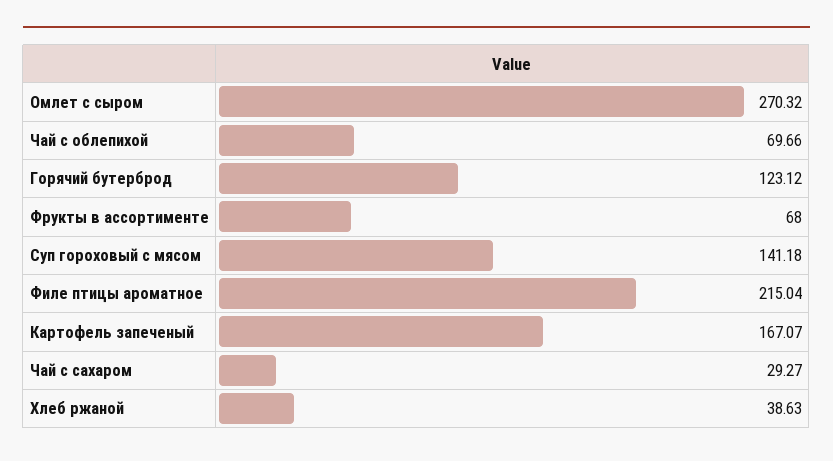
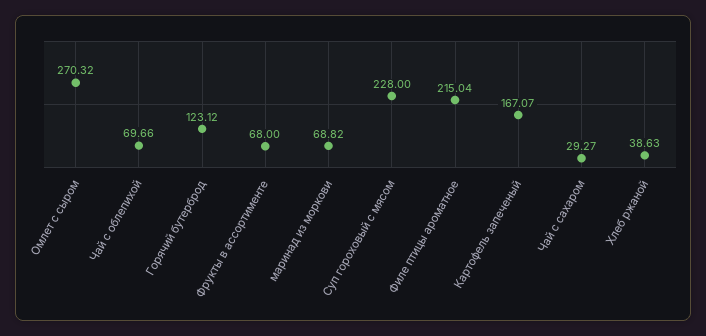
  {
    "Омлет с сыром": 270.32,
    "Чай с облепихой": 69.66,
    "Горячий бутерброд": 123.12,
    "Фрукты в ассортименте": 68,
-   "Суп гороховый с мясом": 141.18,
+   "Суп гороховый с мясом": 228,
    "Филе птицы ароматное": 215.04,
    "Картофель запеченый": 167.07,
    "Чай с сахаром": 29.27,
-   "Хлеб ржаной": 38.63
+   "Хлеб ржаной": 38.63,
+   "маринад из моркови": 68.82
  }

